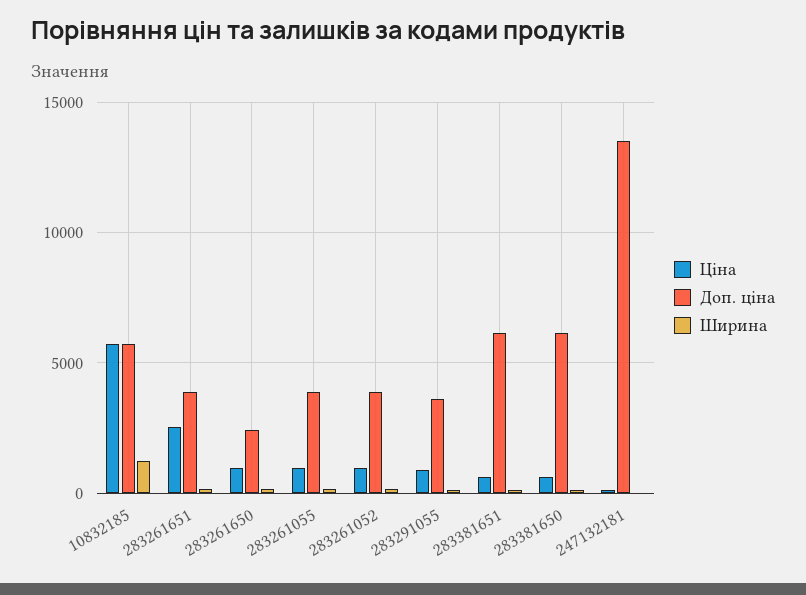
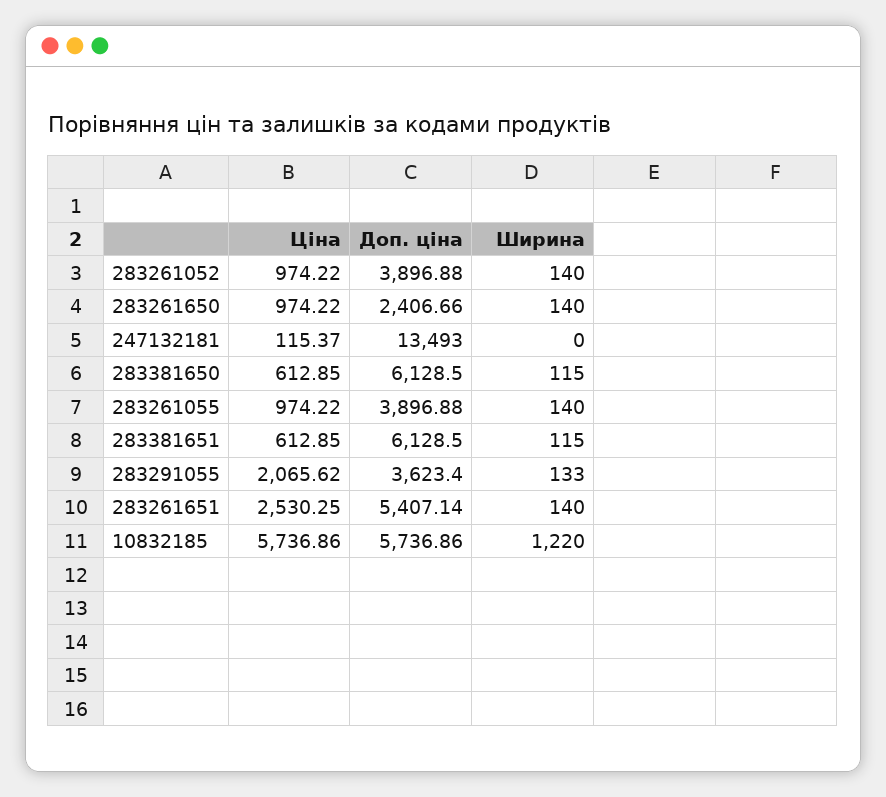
  {
    "Ціна": {
      "10832185": 5736.86,
      "283261651": 2530.25,
      "283261650": 974.22,
      "283261055": 974.22,
      "283261052": 974.22,
-     "283291055": 1000,
+     "283291055": 2065.62,
      "283381651": 612.85,
      "283381650": 612.85,
      "247132181": 115.37
    },
    "Доп. ціна": {
      "10832185": 5736.86,
-     "283261651": 4000,
+     "283261651": 5407.14,
      "283261650": 2406.66,
      "283261055": 3896.88,
      "283261052": 3896.88,
      "283291055": 3623.4,
      "283381651": 6128.5,
      "283381650": 6128.5,
      "247132181": 13493
    },
    "Ширина": {
      "10832185": 1220,
      "283261651": 140,
      "283261650": 140,
      "283261055": 140,
      "283261052": 140,
      "283291055": 133,
      "283381651": 115,
      "283381650": 115,
      "247132181": 0
    }
  }

